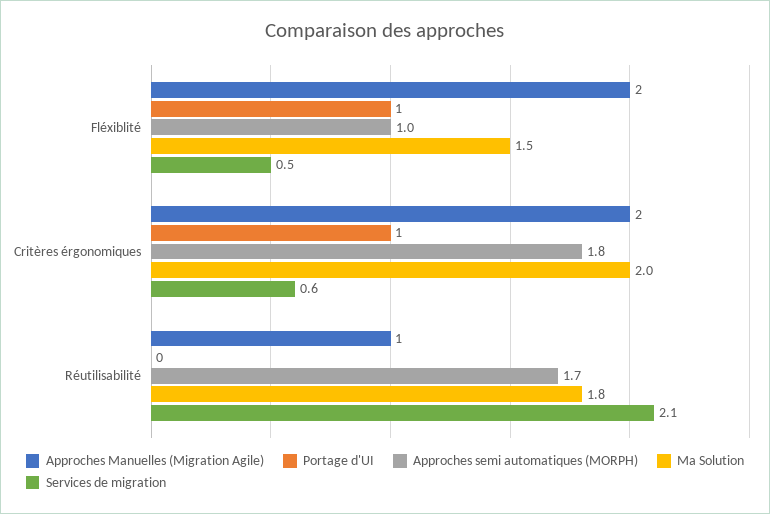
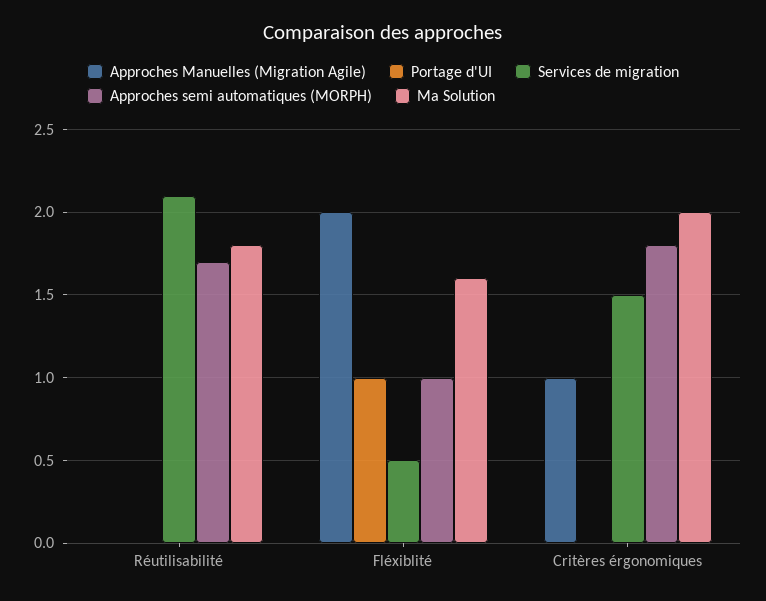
  {
    "Approches Manuelles (Migration Agile)": {
      "Fléxiblité": 2,
-     "Critères érgonomiques": 2,
+     "Critères érgonomiques": 1,
-     "Réutilisabilité": 1
+     "Réutilisabilité": 0
    },
    "Portage d'UI": {
      "Fléxiblité": 1,
-     "Critères érgonomiques": 1,
+     "Critères érgonomiques": 0,
      "Réutilisabilité": 0
    },
    "Approches semi automatiques (MORPH)": {
      "Fléxiblité": 1,
      "Critères érgonomiques": 1.8,
      "Réutilisabilité": 1.7
    },
    "Ma Solution": {
-     "Fléxiblité": 1.5,
+     "Fléxiblité": 1.6,
      "Critères érgonomiques": 2,
      "Réutilisabilité": 1.8
    },
    "Services de migration": {
      "Fléxiblité": 0.5,
-     "Critères érgonomiques": 0.6,
+     "Critères érgonomiques": 1.5,
      "Réutilisabilité": 2.1
    }
  }

